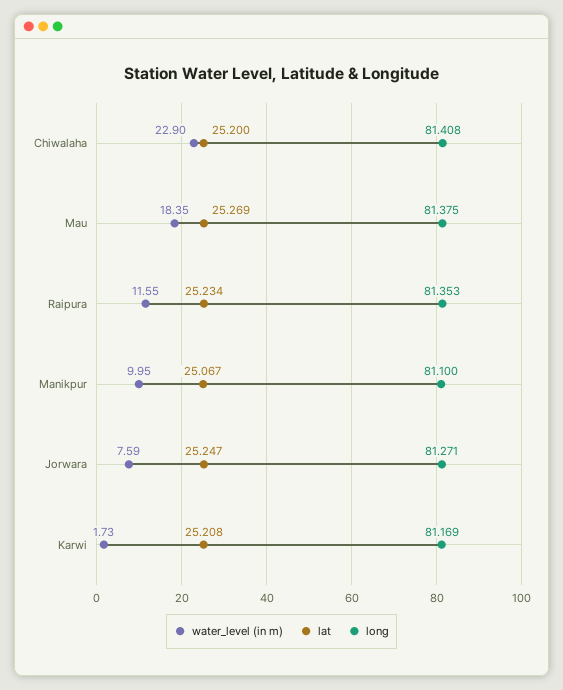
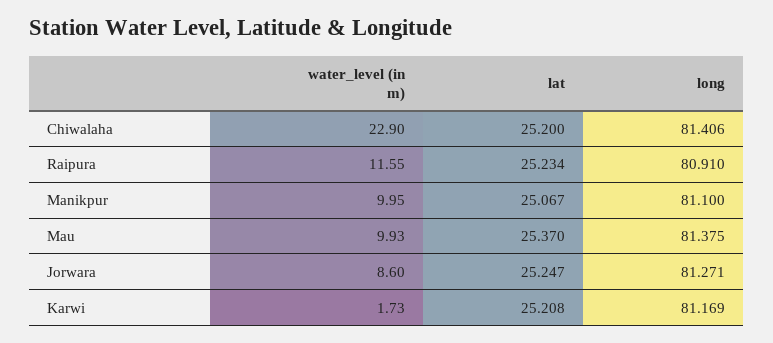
  {
    "water_level (in m)": {
      "Chiwalaha": 22.9,
-     "Mau": 18.35,
+     "Mau": 9.93,
      "Raipura": 11.55,
      "Manikpur": 9.95,
-     "Jorwara": 7.59,
+     "Jorwara": 8.6,
      "Karwi": 1.73
    },
    "lat": {
      "Chiwalaha": 25.2,
-     "Mau": 25.269,
+     "Mau": 25.37,
      "Raipura": 25.234,
      "Manikpur": 25.067,
      "Jorwara": 25.247,
      "Karwi": 25.208
    },
    "long": {
-     "Chiwalaha": 81.408,
+     "Chiwalaha": 81.406,
      "Mau": 81.375,
-     "Raipura": 81.353,
+     "Raipura": 80.91,
      "Manikpur": 81.1,
      "Jorwara": 81.271,
      "Karwi": 81.169
    }
  }

